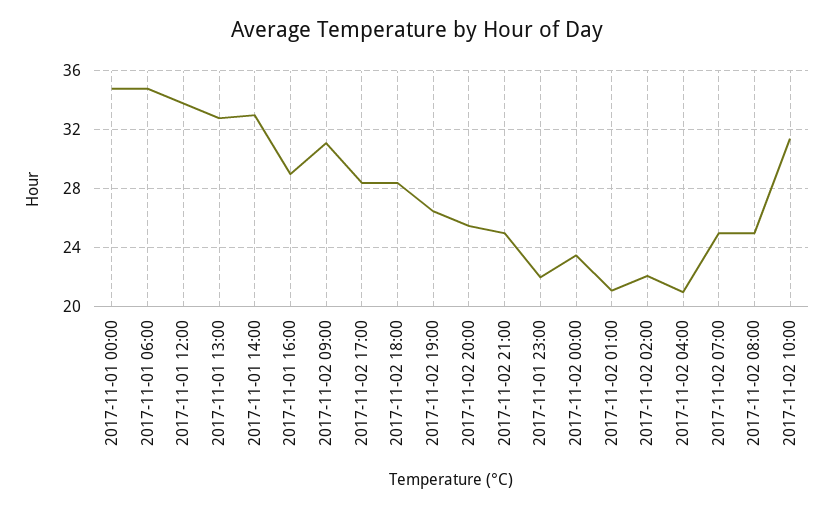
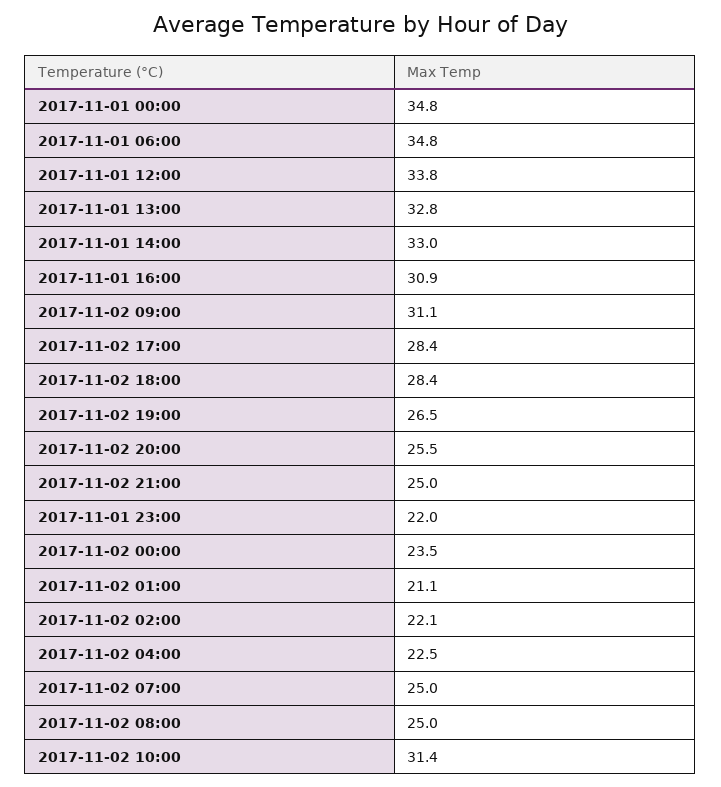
  {
    "2017-11-01 00:00": 34.8,
    "2017-11-01 06:00": 34.8,
    "2017-11-01 12:00": 33.8,
    "2017-11-01 13:00": 32.8,
    "2017-11-01 14:00": 33,
-   "2017-11-01 16:00": 29,
+   "2017-11-01 16:00": 30.9,
    "2017-11-02 09:00": 31.1,
    "2017-11-02 17:00": 28.4,
    "2017-11-02 18:00": 28.4,
    "2017-11-02 19:00": 26.5,
    "2017-11-02 20:00": 25.5,
    "2017-11-02 21:00": 25,
    "2017-11-01 23:00": 22,
    "2017-11-02 00:00": 23.5,
    "2017-11-02 01:00": 21.1,
    "2017-11-02 02:00": 22.1,
-   "2017-11-02 04:00": 21,
+   "2017-11-02 04:00": 22.5,
    "2017-11-02 07:00": 25,
    "2017-11-02 08:00": 25,
    "2017-11-02 10:00": 31.4
  }

